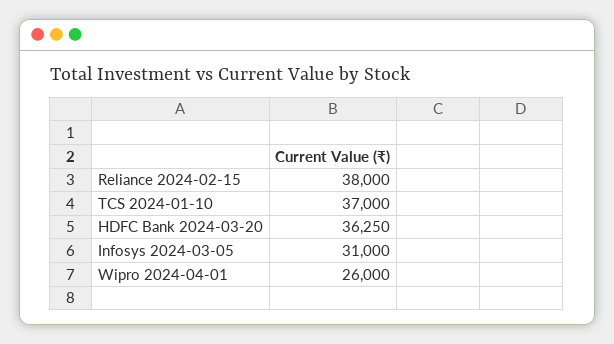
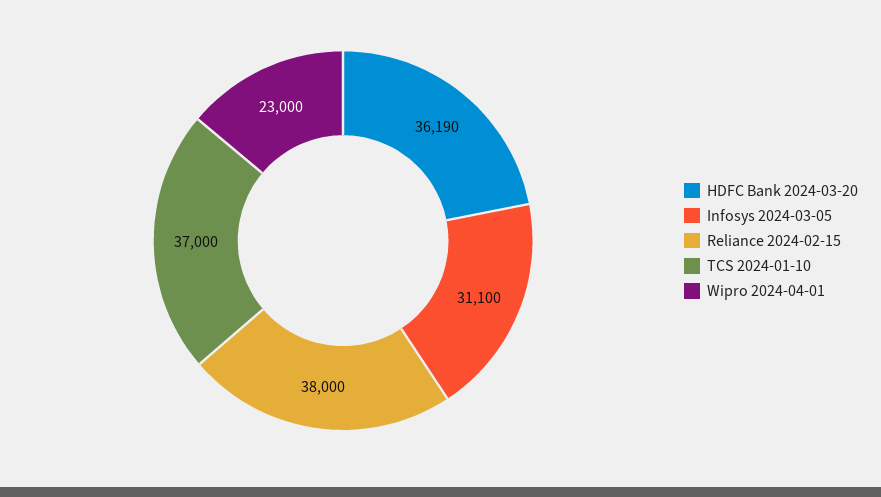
  {
    "Reliance 2024-02-15": 38000,
    "TCS 2024-01-10": 37000,
-   "HDFC Bank 2024-03-20": 36250,
+   "HDFC Bank 2024-03-20": 36190,
-   "Infosys 2024-03-05": 31000,
+   "Infosys 2024-03-05": 31100,
-   "Wipro 2024-04-01": 26000
+   "Wipro 2024-04-01": 23000
  }

